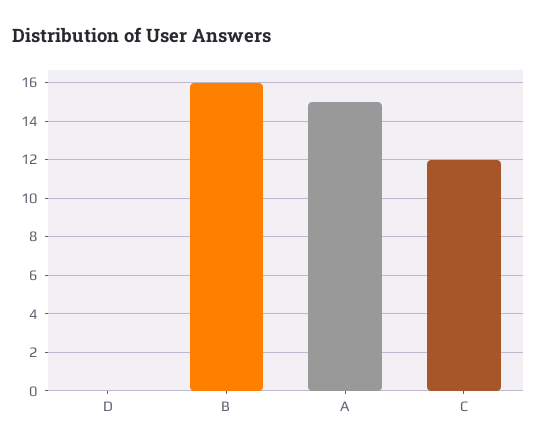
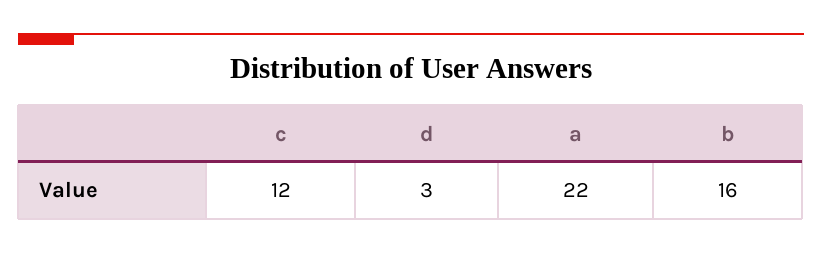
  {
-   "D": 0,
+   "D": 3,
    "B": 16,
-   "A": 15,
+   "A": 22,
    "C": 12
  }

